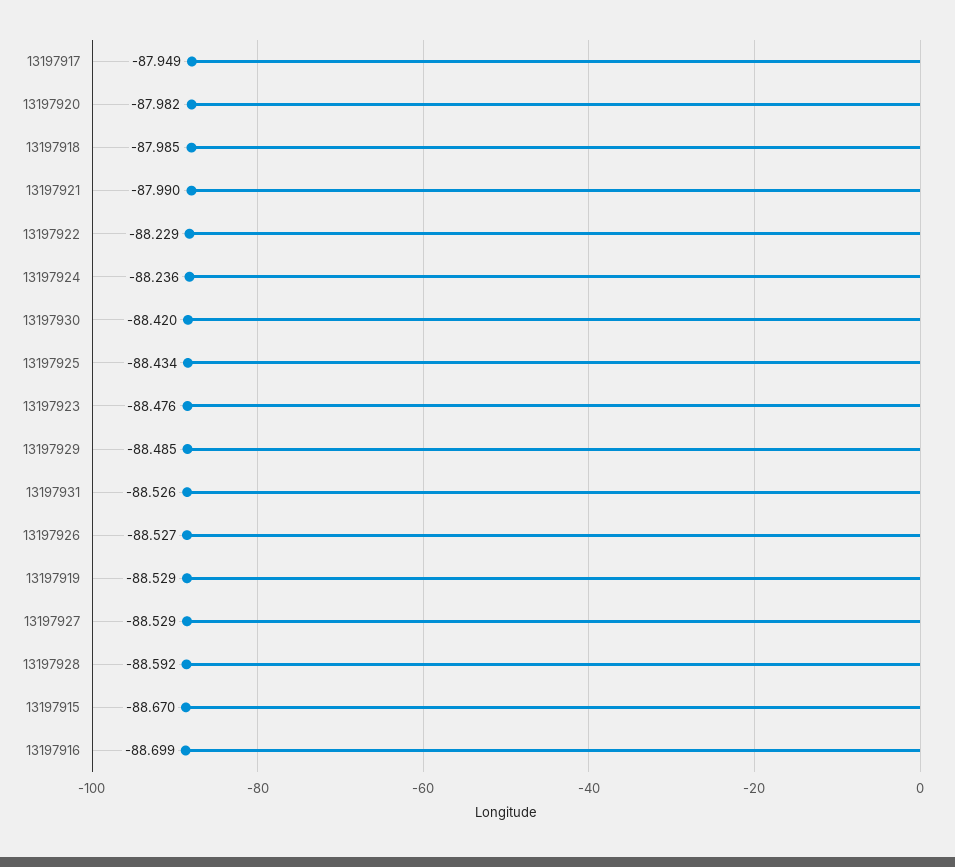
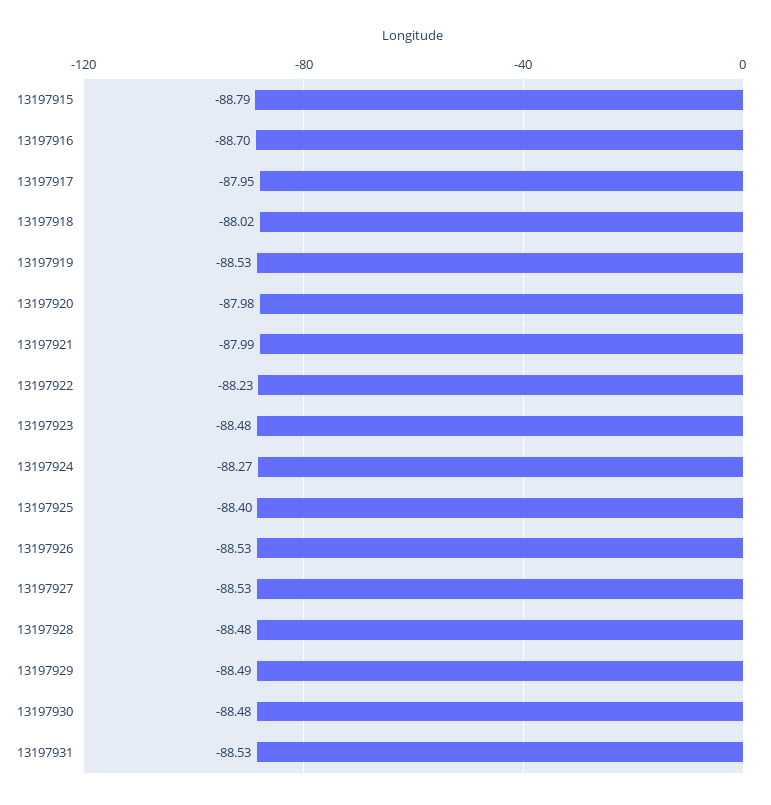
  {
    "13197917": -87.949,
    "13197920": -87.982,
-   "13197918": -87.985,
+   "13197918": -88.02,
    "13197921": -87.99,
    "13197922": -88.229,
-   "13197924": -88.236,
+   "13197924": -88.27,
-   "13197930": -88.42,
+   "13197930": -88.48,
-   "13197925": -88.434,
+   "13197925": -88.4,
    "13197923": -88.476,
    "13197929": -88.485,
    "13197931": -88.526,
    "13197926": -88.527,
    "13197919": -88.529,
    "13197927": -88.529,
-   "13197928": -88.592,
+   "13197928": -88.48,
-   "13197915": -88.67,
+   "13197915": -88.79,
    "13197916": -88.699
  }

